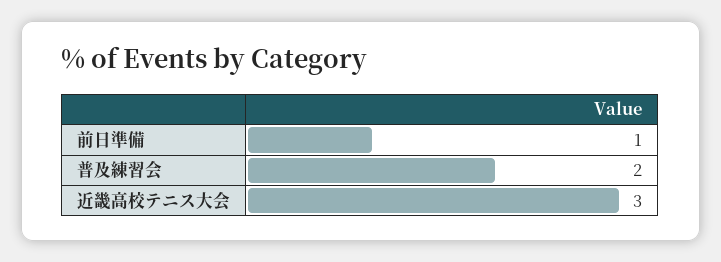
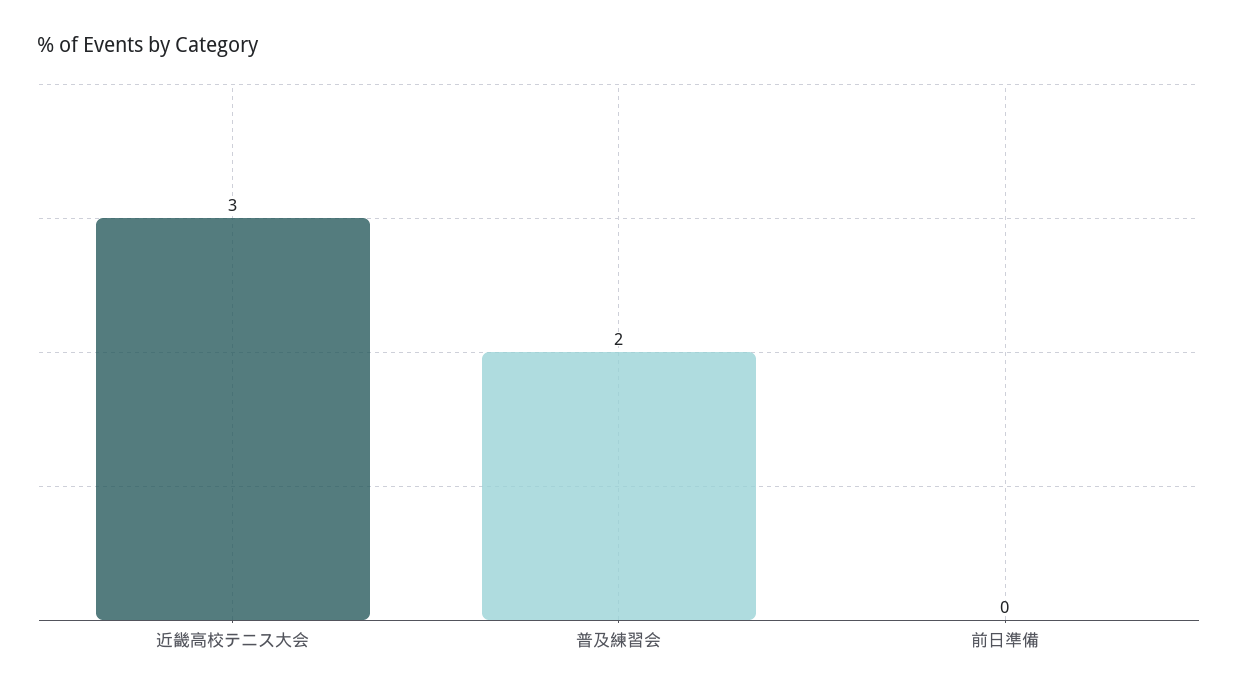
  {
-   "前日準備": 1,
+   "前日準備": 0,
    "普及練習会": 2,
    "近畿高校テニス大会": 3
  }

